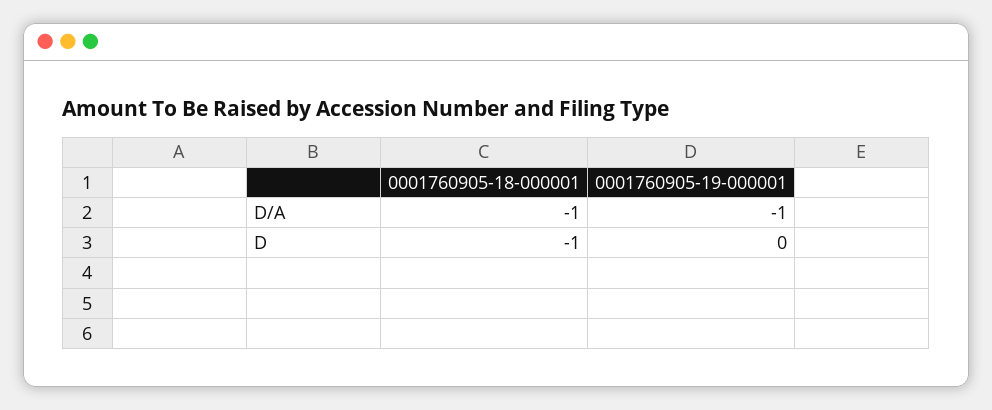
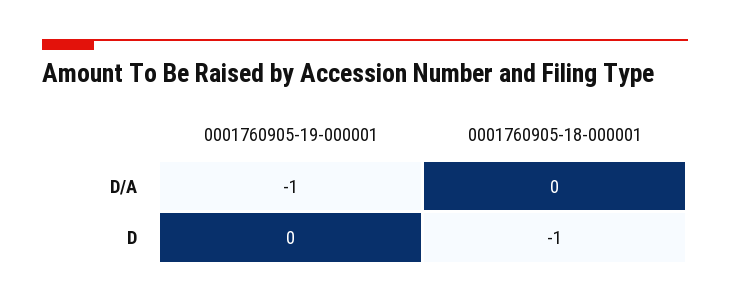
  {
    "0001760905-18-000001": {
-     "D/A": -1,
+     "D/A": 0,
      "D": -1
    },
    "0001760905-19-000001": {
      "D/A": -1,
      "D": 0
    }
  }

